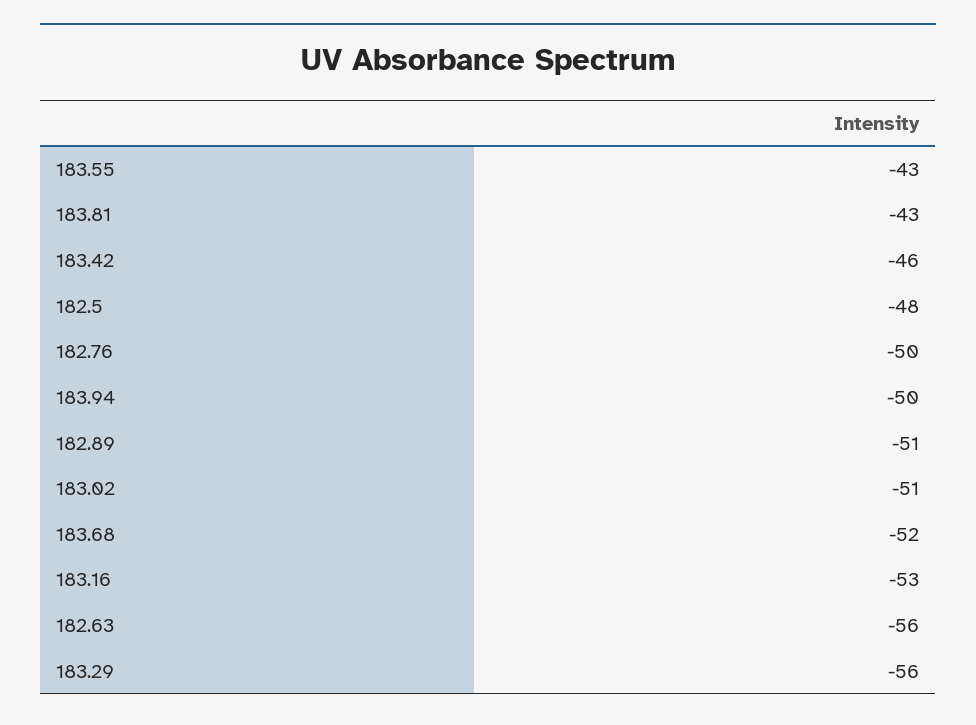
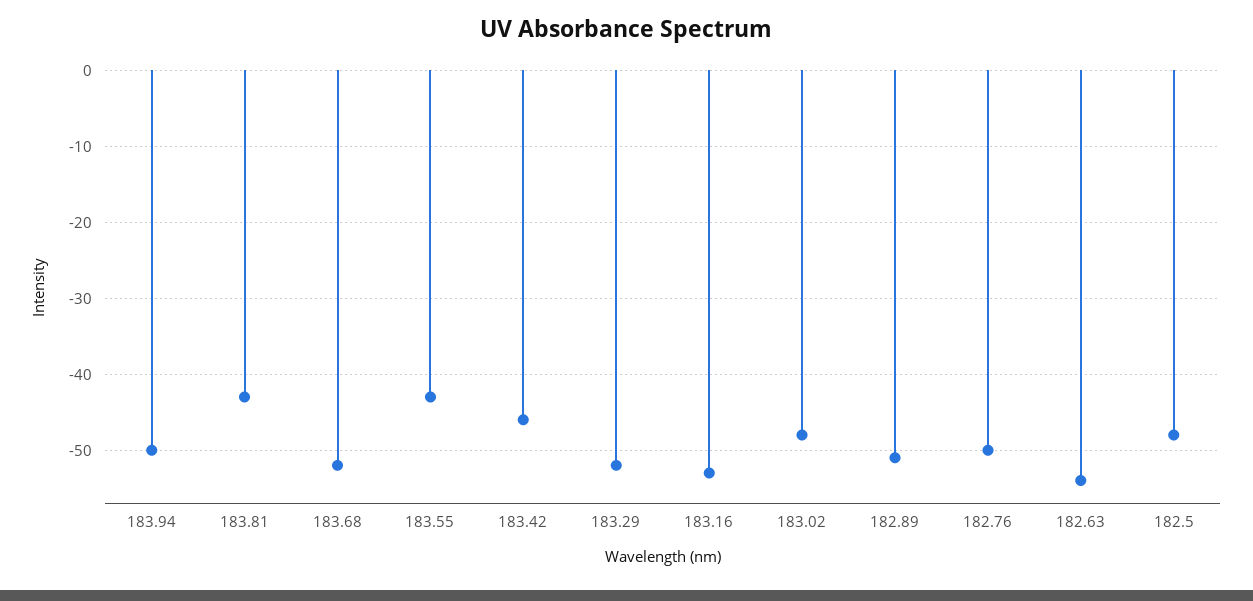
  {
    "183.55": -43,
    "183.81": -43,
    "183.42": -46,
    "182.5": -48,
    "182.76": -50,
    "183.94": -50,
    "182.89": -51,
-   "183.02": -51,
+   "183.02": -48,
    "183.68": -52,
    "183.16": -53,
-   "182.63": -56,
+   "182.63": -54,
-   "183.29": -56
+   "183.29": -52
  }

